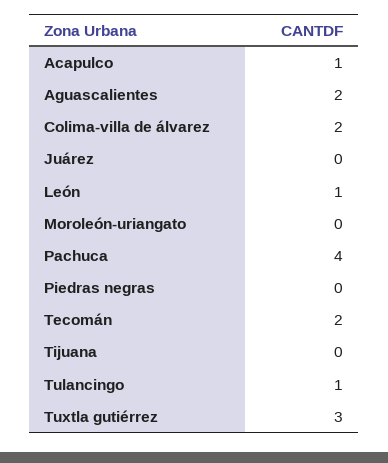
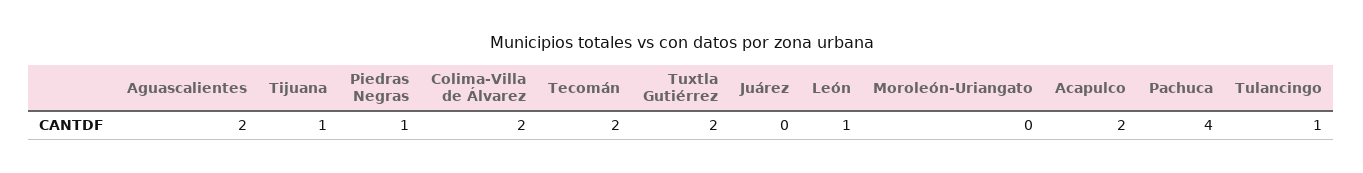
  {
-   "Acapulco": 1,
+   "Acapulco": 2,
    "Aguascalientes": 2,
    "Colima-villa de álvarez": 2,
    "Juárez": 0,
    "León": 1,
    "Moroleón-uriangato": 0,
    "Pachuca": 4,
-   "Piedras negras": 0,
+   "Piedras negras": 1,
    "Tecomán": 2,
-   "Tijuana": 0,
+   "Tijuana": 1,
    "Tulancingo": 1,
-   "Tuxtla gutiérrez": 3
+   "Tuxtla gutiérrez": 2
  }

